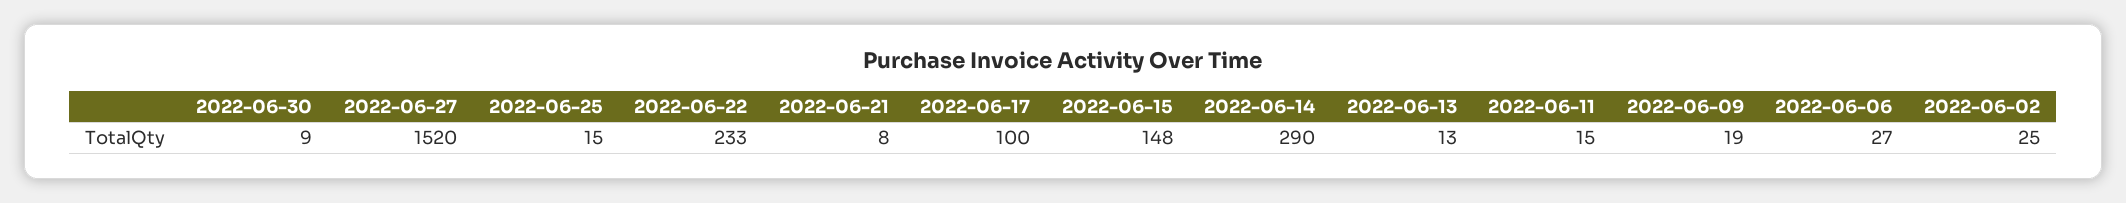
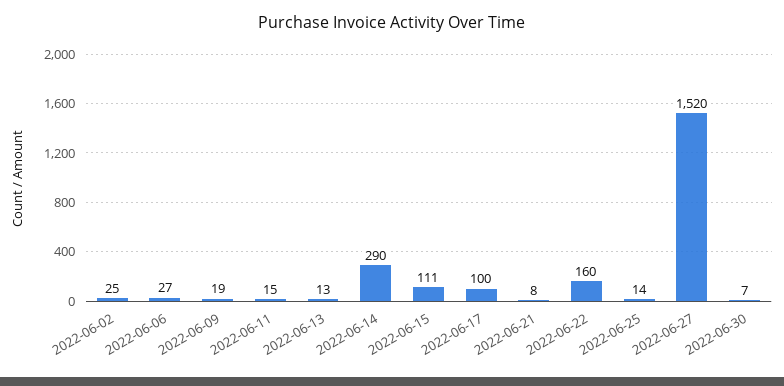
  {
-   "2022-06-30": 9,
+   "2022-06-30": 7,
    "2022-06-27": 1520,
-   "2022-06-25": 15,
+   "2022-06-25": 14,
-   "2022-06-22": 233,
+   "2022-06-22": 160,
    "2022-06-21": 8,
    "2022-06-17": 100,
-   "2022-06-15": 148,
+   "2022-06-15": 111,
    "2022-06-14": 290,
    "2022-06-13": 13,
    "2022-06-11": 15,
    "2022-06-09": 19,
    "2022-06-06": 27,
    "2022-06-02": 25
  }

